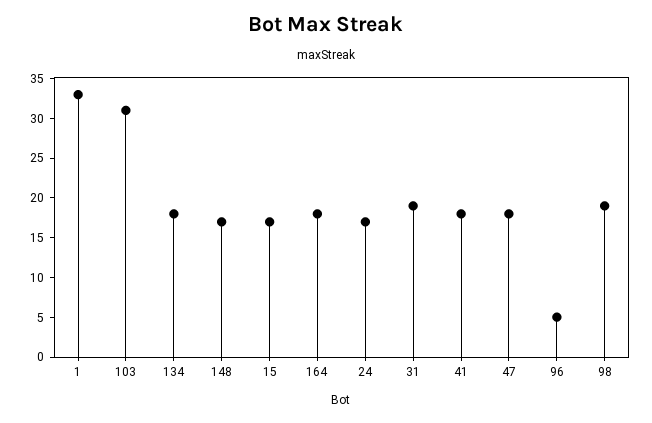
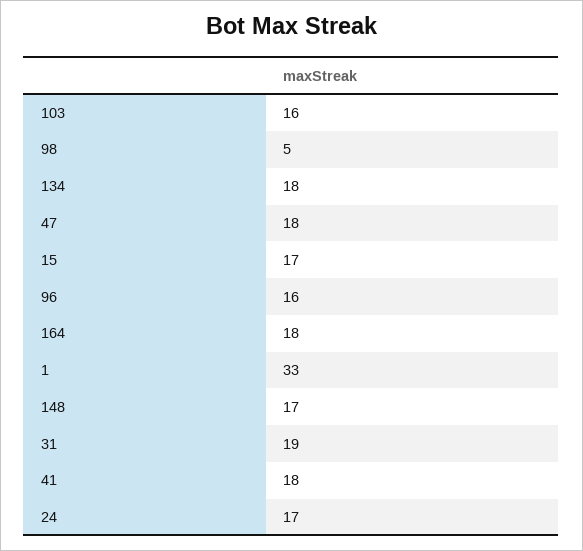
  {
    "1": 33,
-   "103": 30,
+   "103": 16,
    "134": 18,
    "148": 17,
    "15": 17,
    "164": 18,
    "24": 17,
    "31": 19,
    "41": 18,
    "47": 18,
-   "96": 5,
+   "96": 16,
-   "98": 20
+   "98": 5
  }

